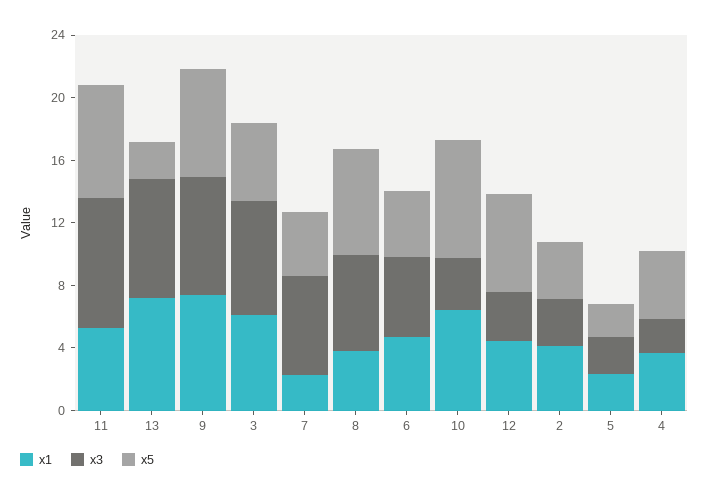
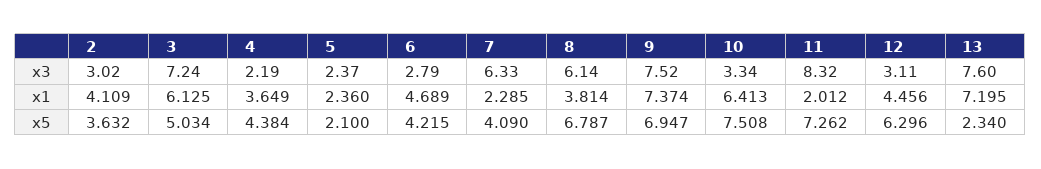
  {
    "x1": {
-     "11": 5,
+     "11": 2.012,
      "13": 7.195,
      "9": 7.374,
      "3": 6.125,
      "7": 2.285,
      "8": 3.814,
      "6": 4.689,
      "10": 6.413,
      "12": 4.456,
      "2": 4.109,
      "5": 2.36,
      "4": 3.649
    },
    "x3": {
      "11": 8.32,
      "13": 7.6,
      "9": 7.52,
      "3": 7.24,
      "7": 6.33,
      "8": 6.14,
-     "6": 5,
+     "6": 2.79,
      "10": 3.34,
      "12": 3.11,
      "2": 3.02,
      "5": 2.37,
      "4": 2.19
    },
    "x5": {
      "11": 7.262,
      "13": 2.34,
      "9": 6.947,
      "3": 5.034,
      "7": 4.09,
      "8": 6.787,
      "6": 4.215,
      "10": 7.508,
      "12": 6.296,
      "2": 3.632,
      "5": 2.1,
      "4": 4.384
    }
  }

